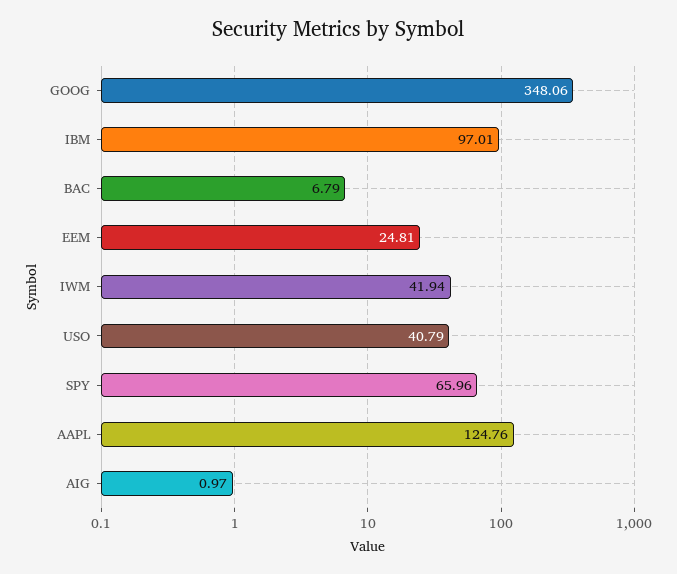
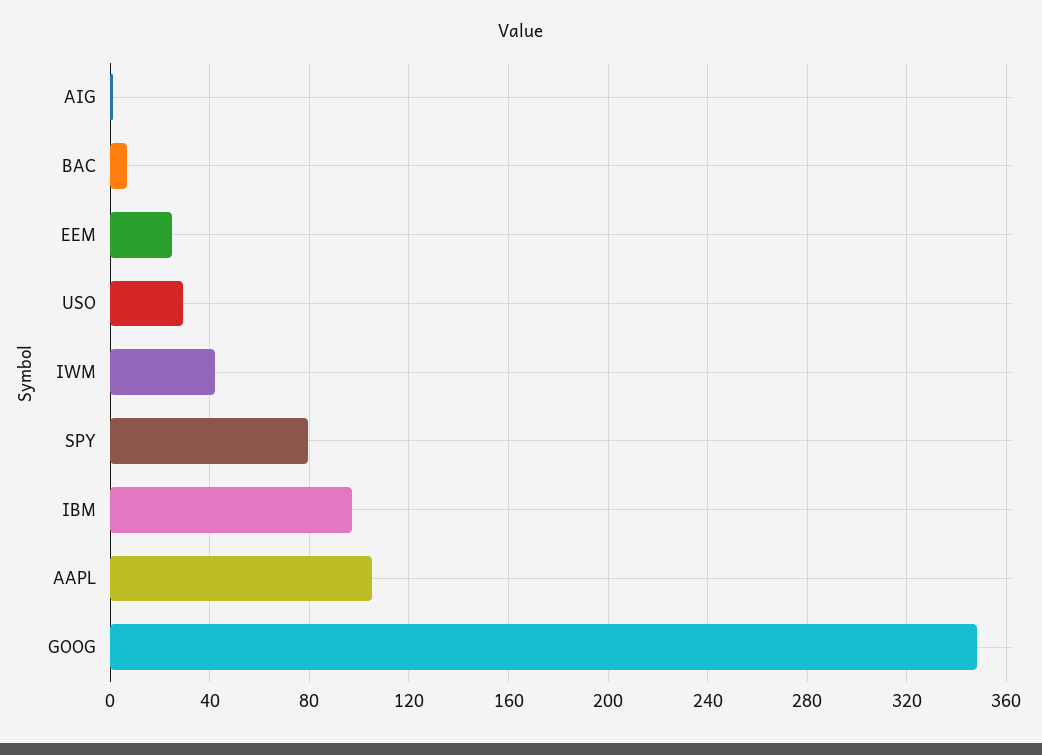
  {
    "GOOG": 348.06,
    "IBM": 97.01,
    "BAC": 6.79,
    "EEM": 24.81,
    "IWM": 41.94,
-   "USO": 40.79,
+   "USO": 30,
-   "SPY": 65.96,
+   "SPY": 80,
-   "AAPL": 124.76,
+   "AAPL": 105,
    "AIG": 0.97
  }

